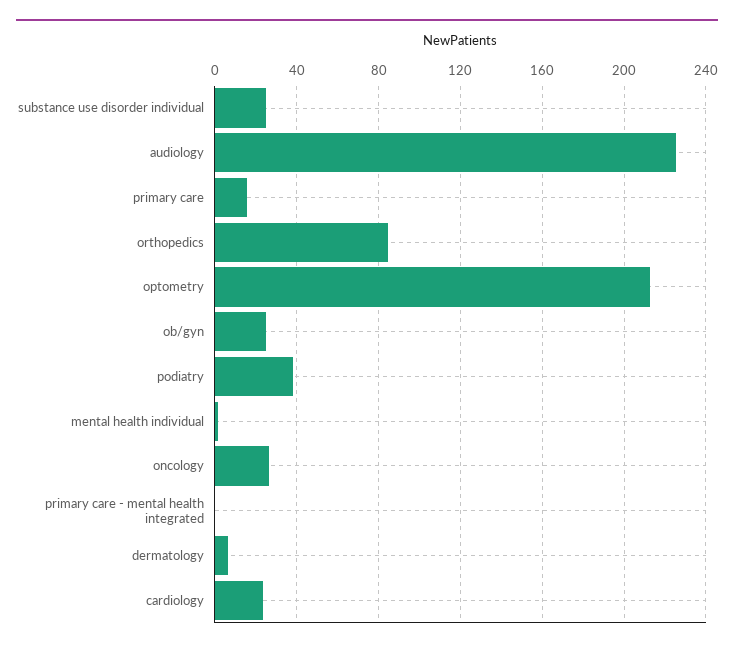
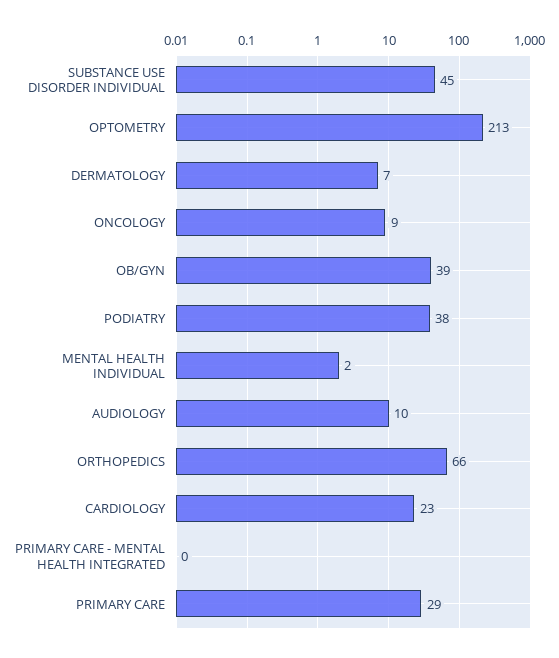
  {
-   "substance use disorder individual": 25,
+   "substance use disorder individual": 45,
-   "audiology": 225,
+   "audiology": 10,
-   "primary care": 15,
+   "primary care": 29,
-   "orthopedics": 85,
+   "orthopedics": 66,
    "optometry": 213,
-   "ob/gyn": 25,
+   "ob/gyn": 39,
    "podiatry": 38,
    "mental health individual": 2,
-   "oncology": 25,
+   "oncology": 9,
    "primary care - mental health integrated": 0,
    "dermatology": 7,
    "cardiology": 23
  }

